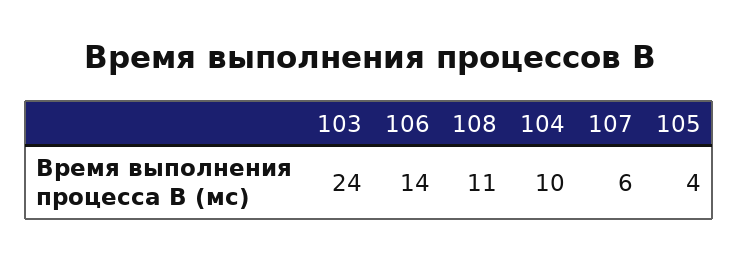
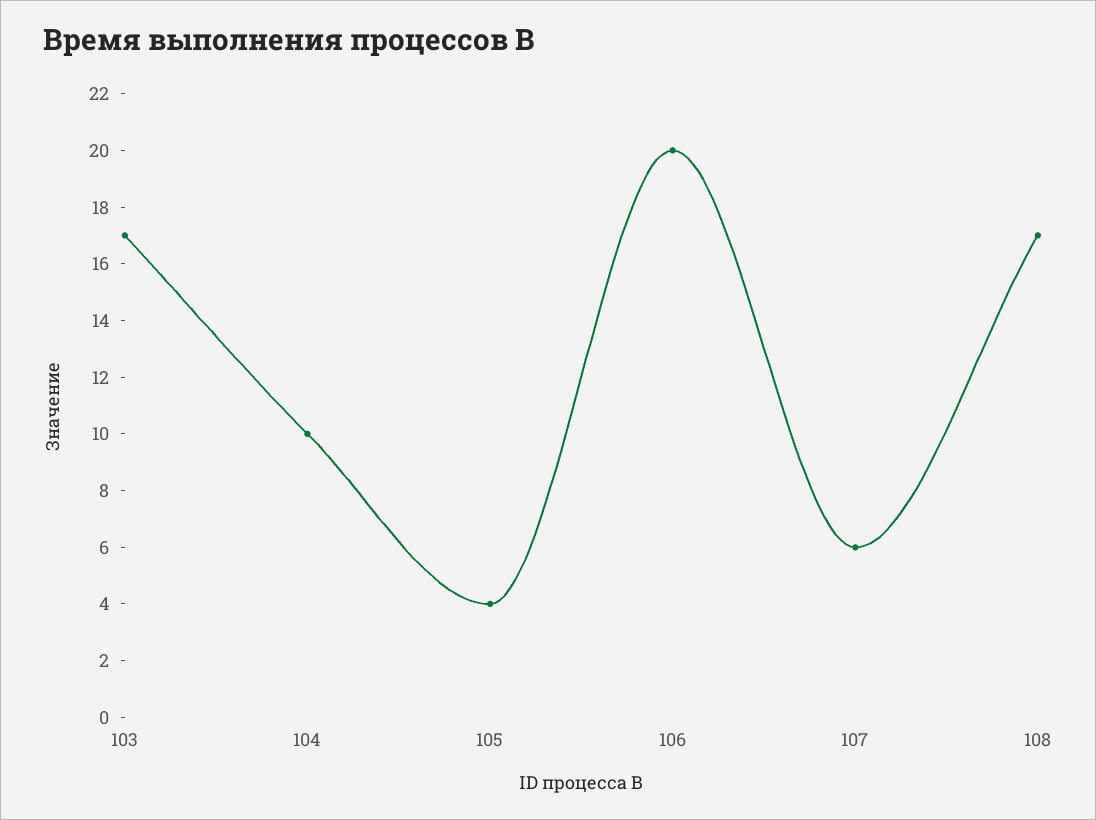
  {
-   "103": 24,
+   "103": 17,
-   "106": 14,
+   "106": 20,
-   "108": 11,
+   "108": 17,
    "104": 10,
    "107": 6,
    "105": 4
  }

